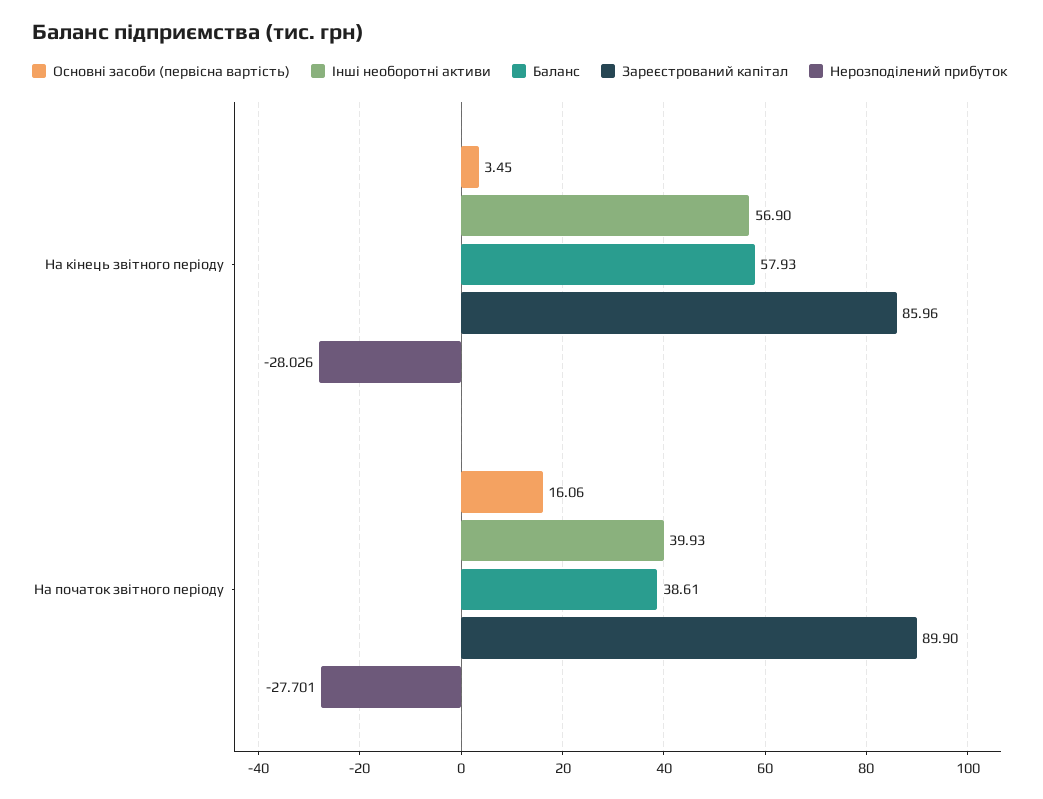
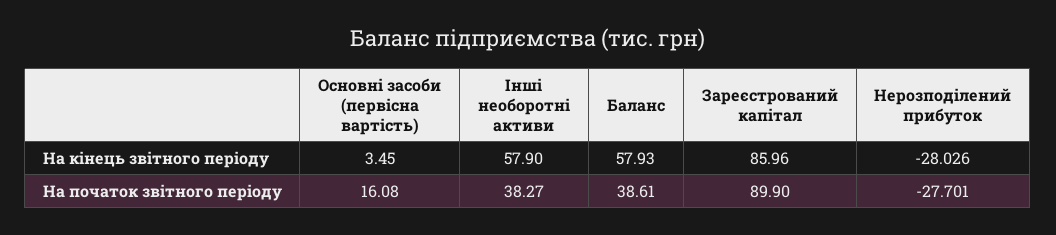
  {
    "Основні засоби (первісна вартість)": {
      "На кінець звітного періоду": 3.45,
-     "На початок звітного періоду": 16.06
+     "На початок звітного періоду": 16.08
    },
    "Інші необоротні активи": {
-     "На кінець звітного періоду": 56.9,
+     "На кінець звітного періоду": 57.9,
-     "На початок звітного періоду": 39.93
+     "На початок звітного періоду": 38.27
    },
    "Баланс": {
      "На кінець звітного періоду": 57.93,
      "На початок звітного періоду": 38.61
    },
    "Зареєстрований капітал": {
      "На кінець звітного періоду": 85.96,
      "На початок звітного періоду": 89.9
    },
    "Нерозподілений прибуток": {
      "На кінець звітного періоду": -28.026,
      "На початок звітного періоду": -27.701
    }
  }

